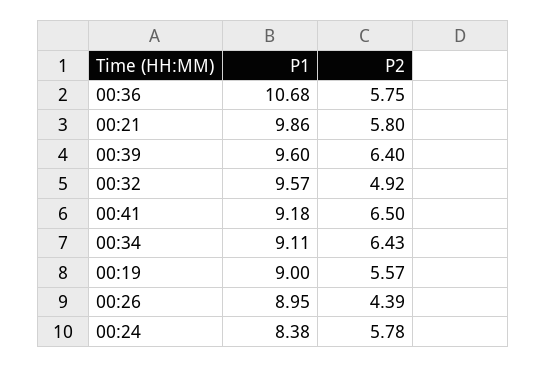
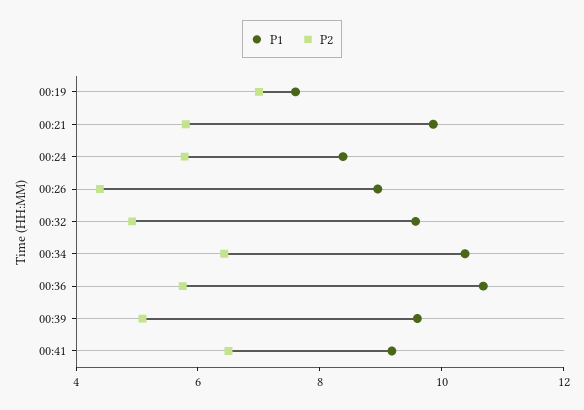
  {
    "P1": {
      "00:36": 10.68,
      "00:21": 9.86,
      "00:39": 9.6,
      "00:32": 9.57,
      "00:41": 9.18,
-     "00:34": 9.11,
+     "00:34": 10.5,
-     "00:19": 9,
+     "00:19": 7.5,
      "00:26": 8.95,
      "00:24": 8.38
    },
    "P2": {
      "00:36": 5.75,
      "00:21": 5.8,
-     "00:39": 6.4,
+     "00:39": 5,
      "00:32": 4.92,
      "00:41": 6.5,
      "00:34": 6.43,
-     "00:19": 5.57,
+     "00:19": 7,
      "00:26": 4.39,
      "00:24": 5.78
    }
  }

